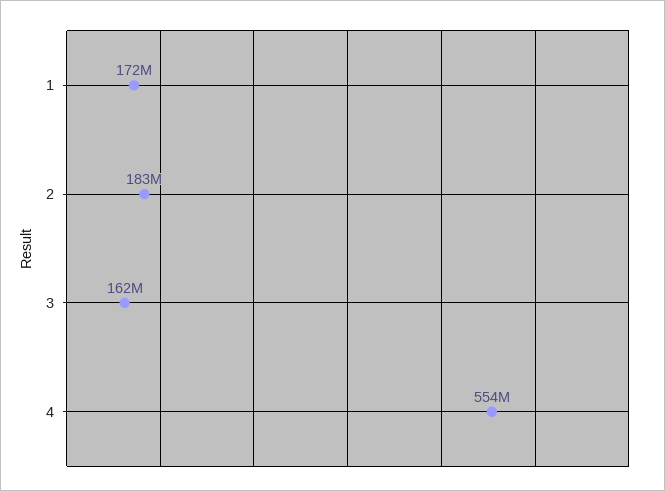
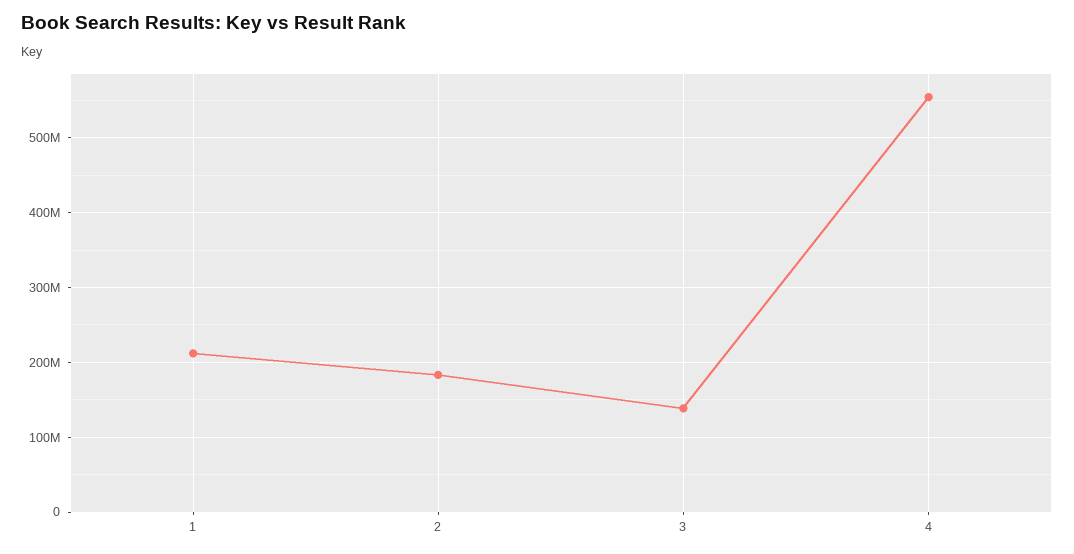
  {
-   "1": 172000000,
+   "1": 210000000,
    "2": 183000000,
-   "3": 162000000,
+   "3": 140000000,
    "4": 554000000
  }

